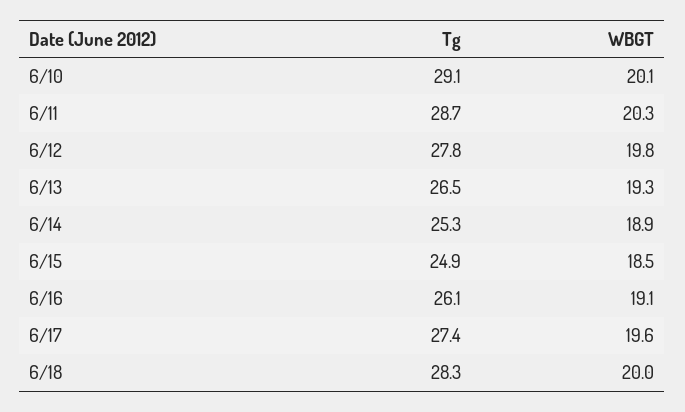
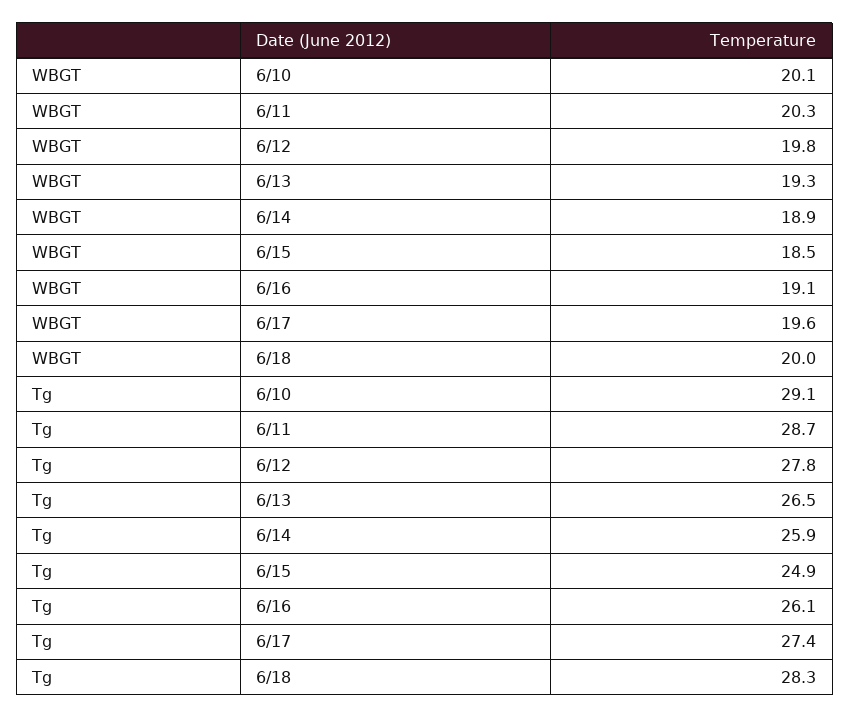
  {
    "Tg": {
      "6/10": 29.1,
      "6/11": 28.7,
      "6/12": 27.8,
      "6/13": 26.5,
-     "6/14": 25.3,
+     "6/14": 25.9,
      "6/15": 24.9,
      "6/16": 26.1,
      "6/17": 27.4,
      "6/18": 28.3
    },
    "WBGT": {
      "6/10": 20.1,
      "6/11": 20.3,
      "6/12": 19.8,
      "6/13": 19.3,
      "6/14": 18.9,
      "6/15": 18.5,
      "6/16": 19.1,
      "6/17": 19.6,
      "6/18": 20
    }
  }

